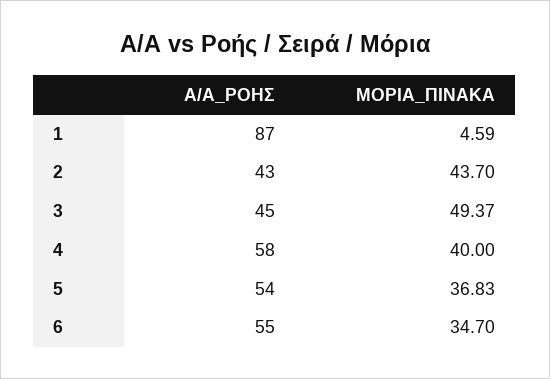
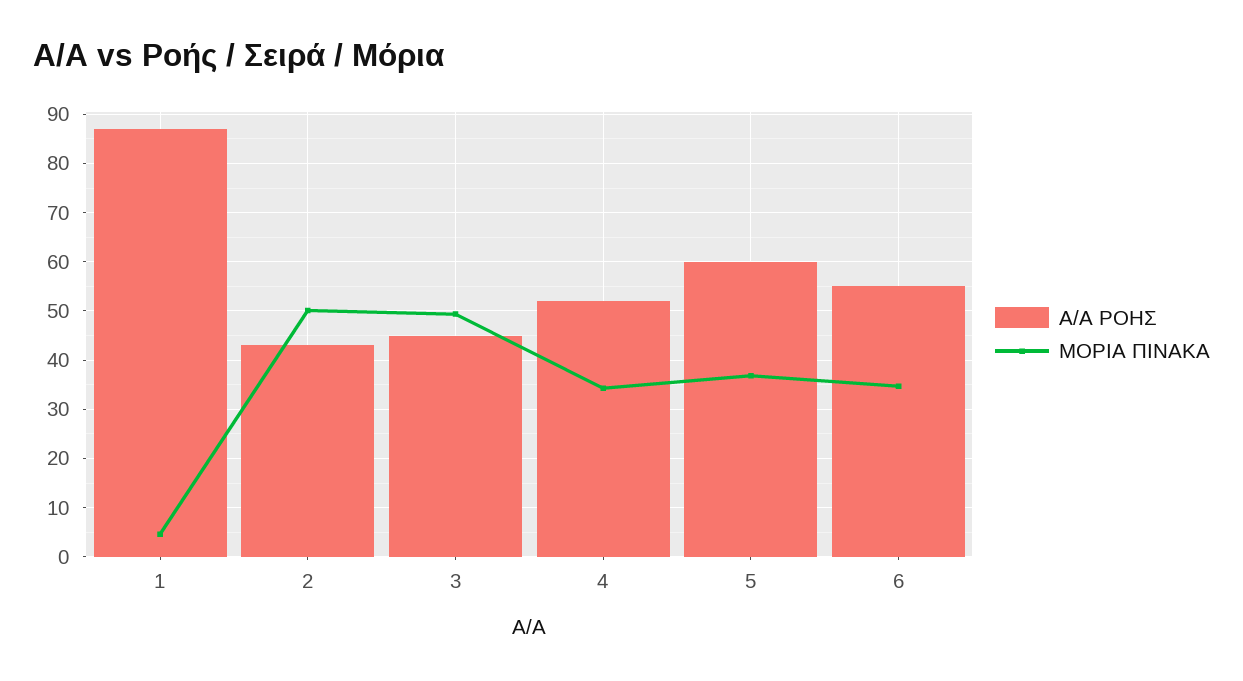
  {
    "Α/Α_ΡΟΗΣ": {
      "1": 87,
      "2": 43,
      "3": 45,
-     "4": 58,
+     "4": 52,
-     "5": 54,
+     "5": 60,
      "6": 55
    },
    "ΜΟΡΙΑ_ΠΙΝΑΚΑ": {
      "1": 4.59,
-     "2": 43.7,
+     "2": 50,
      "3": 49.37,
-     "4": 40,
+     "4": 34,
      "5": 36.83,
      "6": 34.7
    }
  }

